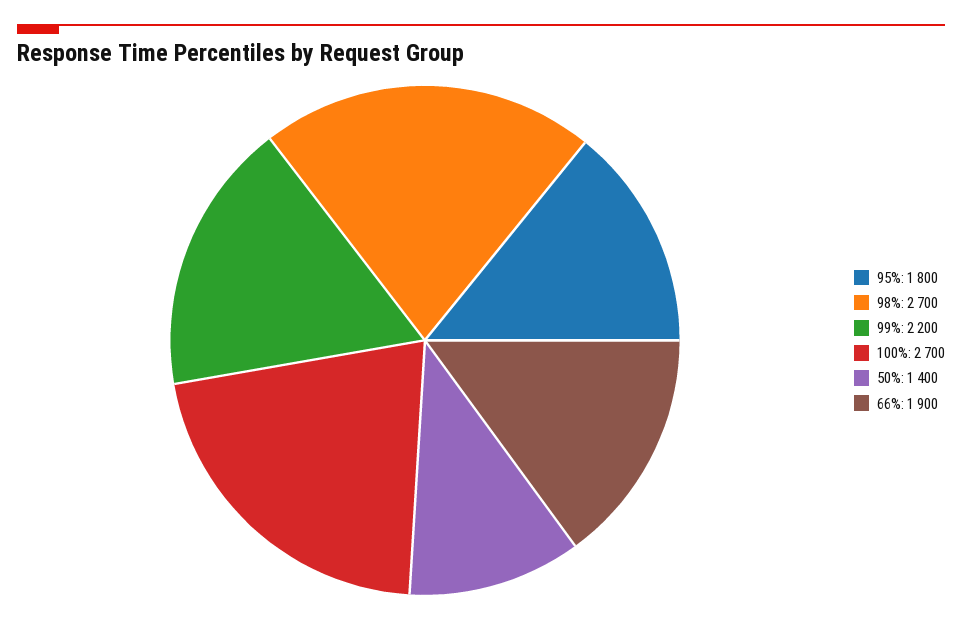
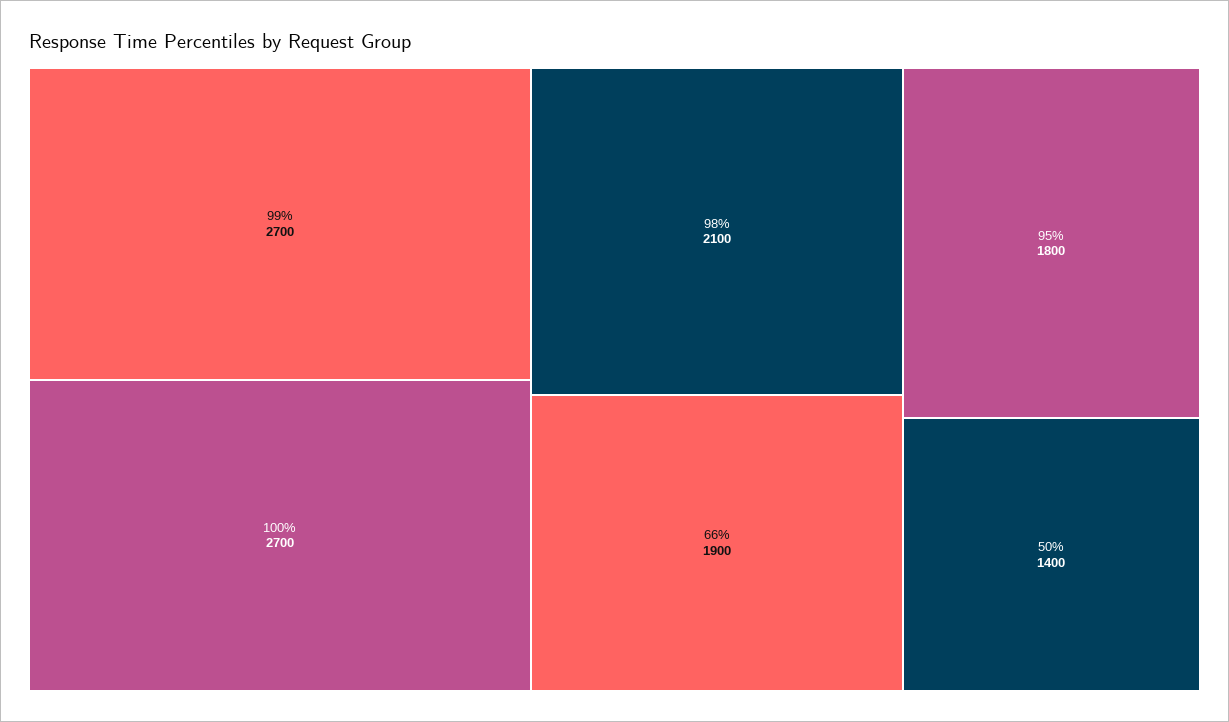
  {
    "95%": 1800,
-   "98%": 2700,
+   "98%": 2100,
-   "99%": 2200,
+   "99%": 2700,
    "100%": 2700,
    "50%": 1400,
    "66%": 1900
  }

